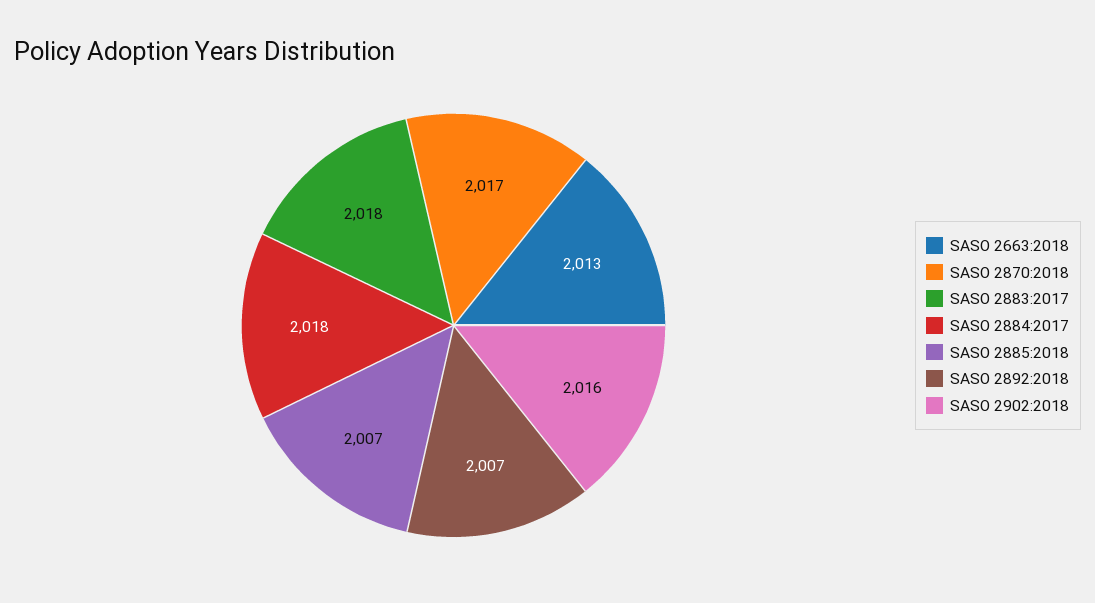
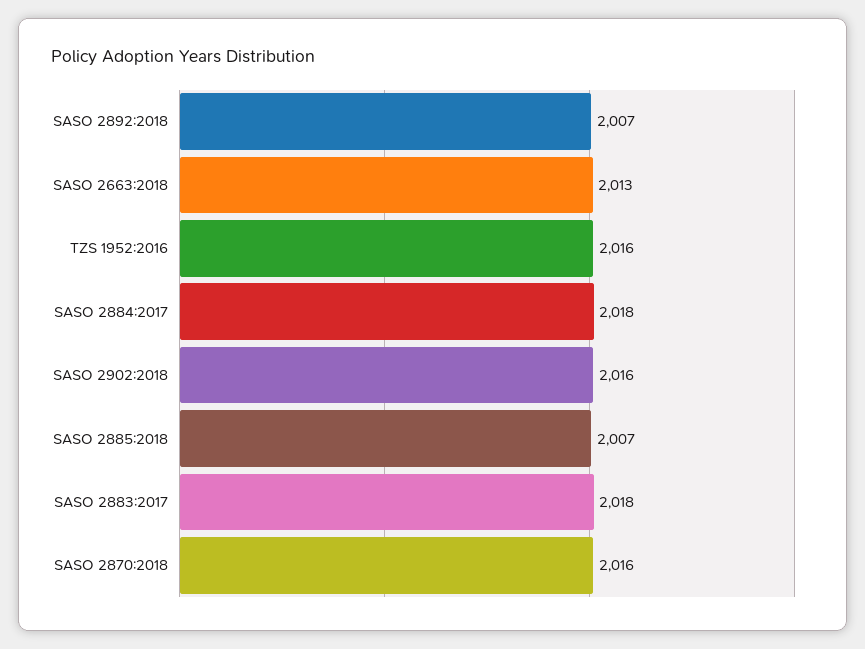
  {
    "SASO 2663:2018": 2013,
-   "SASO 2870:2018": 2017,
+   "SASO 2870:2018": 2016,
    "SASO 2883:2017": 2018,
    "SASO 2884:2017": 2018,
    "SASO 2885:2018": 2007,
    "SASO 2892:2018": 2007,
-   "SASO 2902:2018": 2016
+   "SASO 2902:2018": 2016,
+   "TZS 1952:2016": 2016
  }

